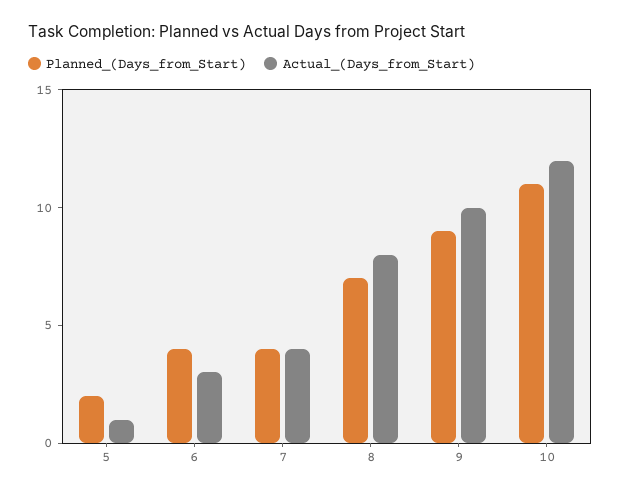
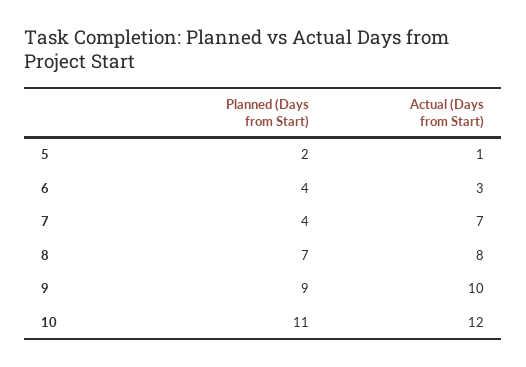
  {
    "Planned_(Days_from_Start)": {
      "5": 2,
      "6": 4,
      "7": 4,
      "8": 7,
      "9": 9,
      "10": 11
    },
    "Actual_(Days_from_Start)": {
      "5": 1,
      "6": 3,
-     "7": 4,
+     "7": 7,
      "8": 8,
      "9": 10,
      "10": 12
    }
  }

